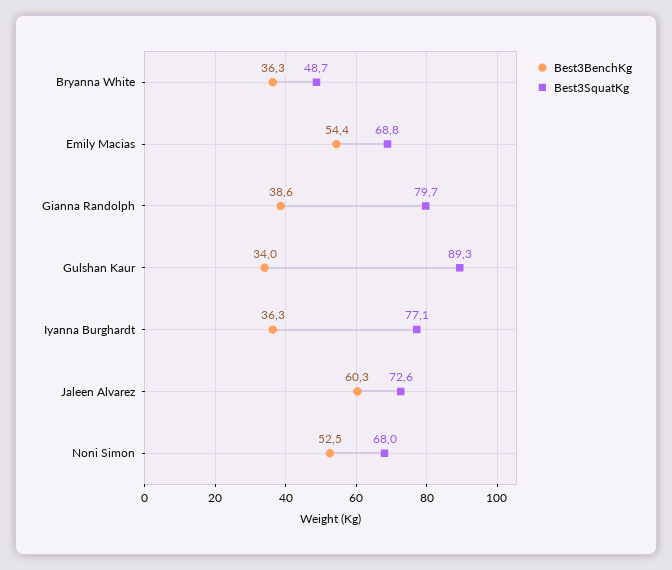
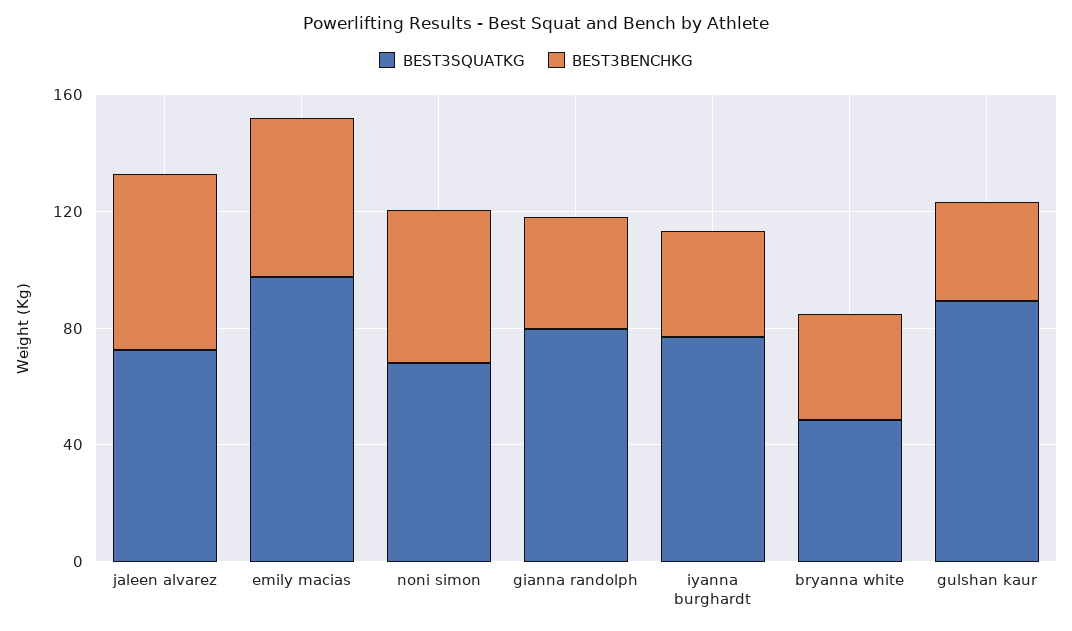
  {
    "Best3BenchKg": {
      "Bryanna White": 36.3,
      "Emily Macias": 54.4,
      "Gianna Randolph": 38.6,
      "Gulshan Kaur": 34,
      "Iyanna Burghardt": 36.3,
      "Jaleen Alvarez": 60.3,
      "Noni Simon": 52.5
    },
    "Best3SquatKg": {
      "Bryanna White": 48.7,
-     "Emily Macias": 68.8,
+     "Emily Macias": 100,
      "Gianna Randolph": 79.7,
      "Gulshan Kaur": 89.3,
      "Iyanna Burghardt": 77.1,
      "Jaleen Alvarez": 72.6,
      "Noni Simon": 68
    }
  }

